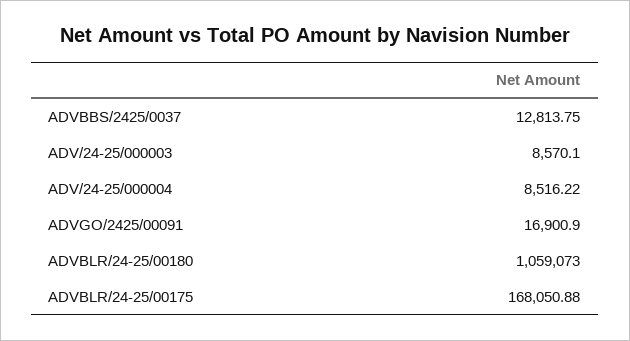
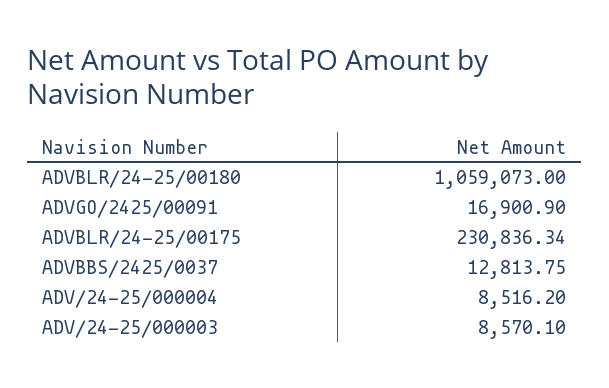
  {
    "ADVBBS/2425/0037": 12813.75,
    "ADV/24-25/000003": 8570.1,
-   "ADV/24-25/000004": 8516.22,
+   "ADV/24-25/000004": 8516.2,
    "ADVGO/2425/00091": 16900.9,
    "ADVBLR/24-25/00180": 1059073,
-   "ADVBLR/24-25/00175": 168050.88
+   "ADVBLR/24-25/00175": 230836.34
  }

